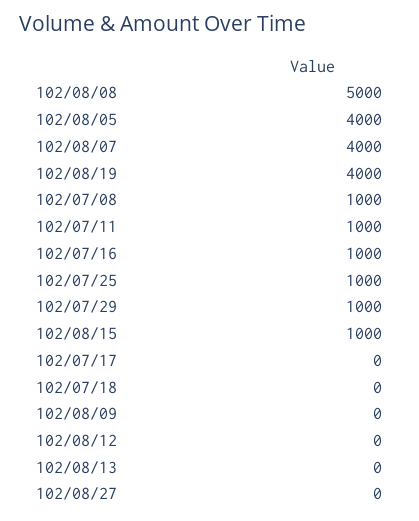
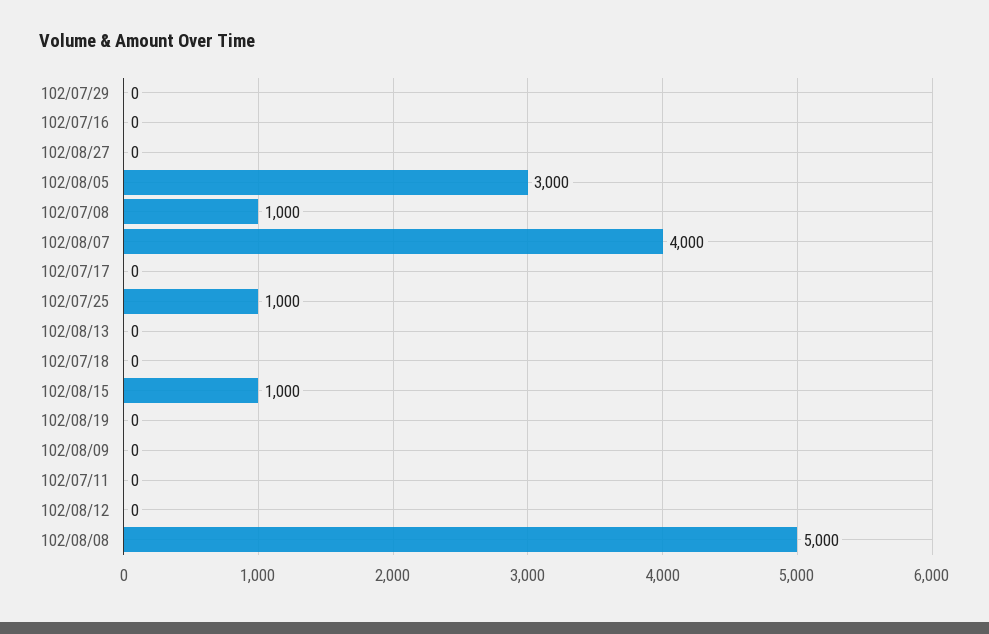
  {
    "102/08/08": 5000,
-   "102/08/05": 4000,
+   "102/08/05": 3000,
    "102/08/07": 4000,
-   "102/08/19": 4000,
+   "102/08/19": 0,
    "102/07/08": 1000,
-   "102/07/11": 1000,
+   "102/07/11": 0,
-   "102/07/16": 1000,
+   "102/07/16": 0,
    "102/07/25": 1000,
-   "102/07/29": 1000,
+   "102/07/29": 0,
    "102/08/15": 1000,
    "102/07/17": 0,
    "102/07/18": 0,
    "102/08/09": 0,
    "102/08/12": 0,
    "102/08/13": 0,
    "102/08/27": 0
  }

